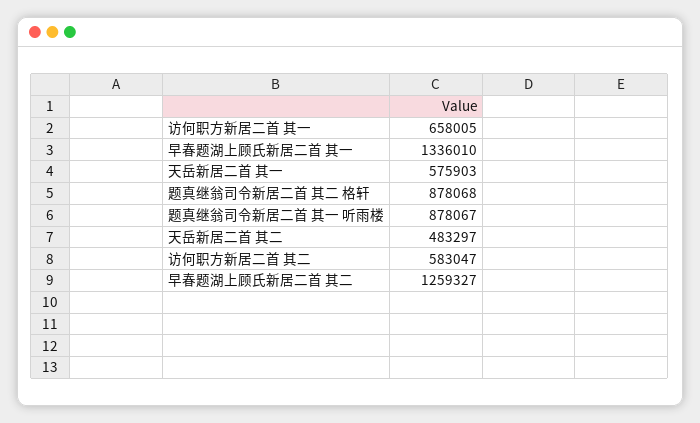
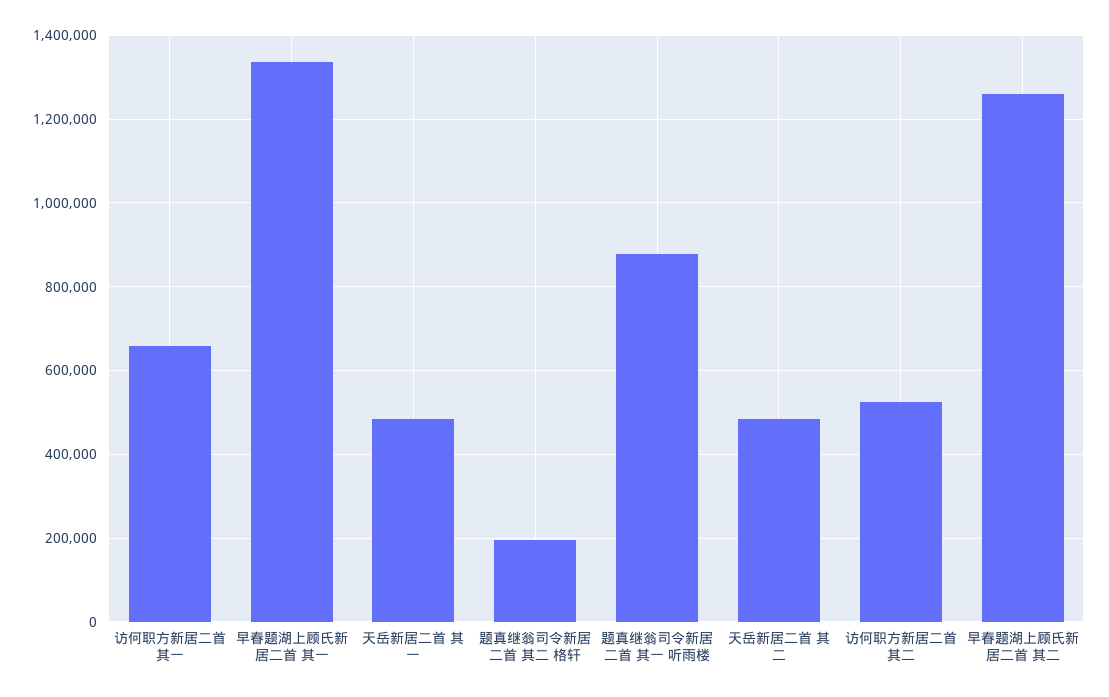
  {
    "访何职方新居二首 其一": 658005,
    "早春题湖上顾氏新居二首 其一": 1336010,
-   "天岳新居二首 其一": 575903,
+   "天岳新居二首 其一": 480000,
-   "题真继翁司令新居二首 其二 格轩": 878068,
+   "题真继翁司令新居二首 其二 格轩": 200000,
    "题真继翁司令新居二首 其一 听雨楼": 878067,
    "天岳新居二首 其二": 483297,
-   "访何职方新居二首 其二": 583047,
+   "访何职方新居二首 其二": 520000,
    "早春题湖上顾氏新居二首 其二": 1259327
  }

